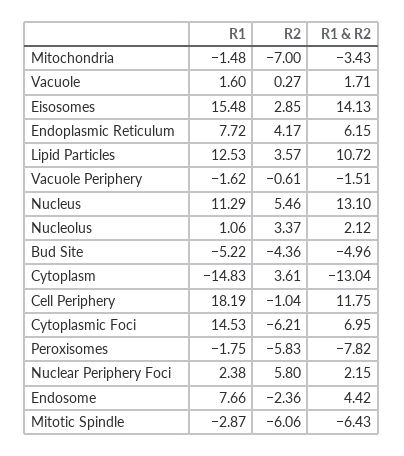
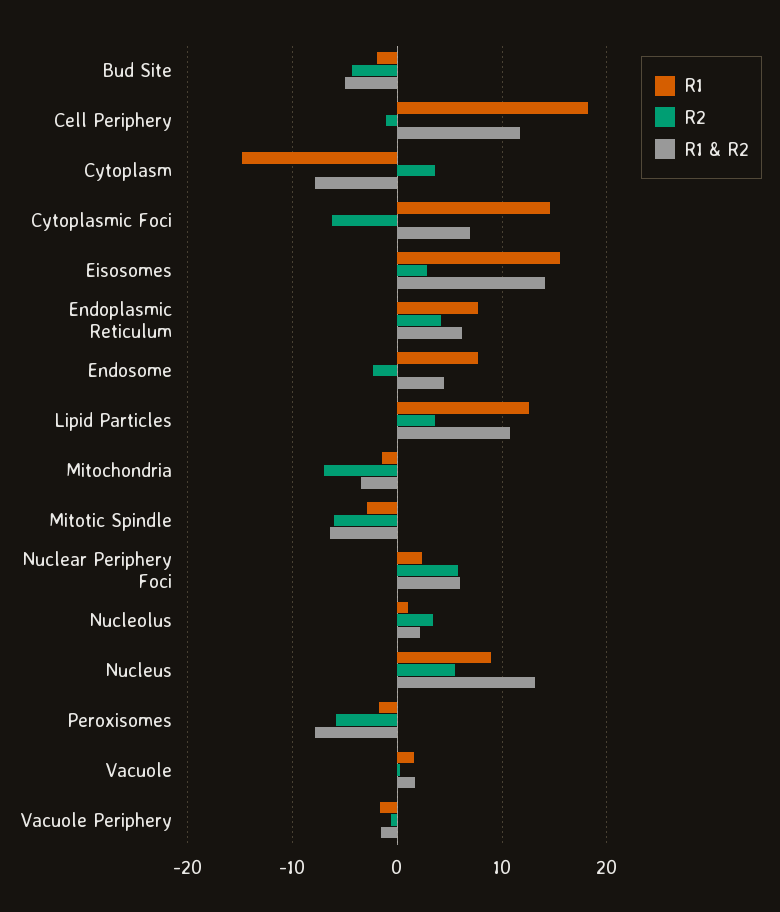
  {
    "R1": {
      "Mitochondria": -1.48,
      "Vacuole": 1.6,
      "Eisosomes": 15.48,
      "Endoplasmic Reticulum": 7.72,
      "Lipid Particles": 12.53,
      "Vacuole Periphery": -1.62,
-     "Nucleus": 11.29,
+     "Nucleus": 9,
      "Nucleolus": 1.06,
-     "Bud Site": -5.22,
+     "Bud Site": -2,
      "Cytoplasm": -14.83,
      "Cell Periphery": 18.19,
      "Cytoplasmic Foci": 14.53,
      "Peroxisomes": -1.75,
      "Nuclear Periphery Foci": 2.38,
      "Endosome": 7.66,
      "Mitotic Spindle": -2.87
    },
    "R2": {
      "Mitochondria": -7,
      "Vacuole": 0.27,
      "Eisosomes": 2.85,
      "Endoplasmic Reticulum": 4.17,
      "Lipid Particles": 3.57,
      "Vacuole Periphery": -0.61,
      "Nucleus": 5.46,
      "Nucleolus": 3.37,
      "Bud Site": -4.36,
      "Cytoplasm": 3.61,
      "Cell Periphery": -1.04,
      "Cytoplasmic Foci": -6.21,
      "Peroxisomes": -5.83,
      "Nuclear Periphery Foci": 5.8,
      "Endosome": -2.36,
      "Mitotic Spindle": -6.06
    },
    "R1 & R2": {
      "Mitochondria": -3.43,
      "Vacuole": 1.71,
      "Eisosomes": 14.13,
      "Endoplasmic Reticulum": 6.15,
      "Lipid Particles": 10.72,
      "Vacuole Periphery": -1.51,
      "Nucleus": 13.1,
      "Nucleolus": 2.12,
      "Bud Site": -4.96,
-     "Cytoplasm": -13.04,
+     "Cytoplasm": -8,
      "Cell Periphery": 11.75,
      "Cytoplasmic Foci": 6.95,
      "Peroxisomes": -7.82,
-     "Nuclear Periphery Foci": 2.15,
+     "Nuclear Periphery Foci": 6,
      "Endosome": 4.42,
      "Mitotic Spindle": -6.43
    }
  }

